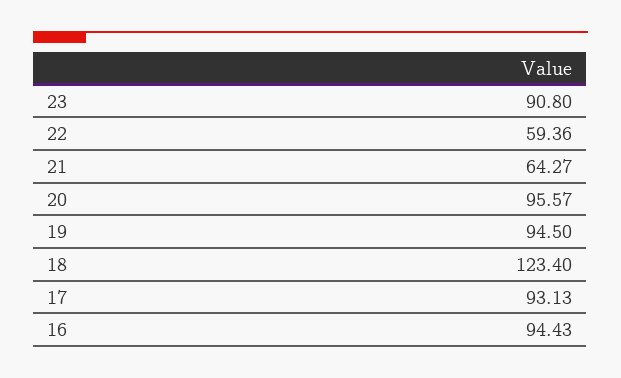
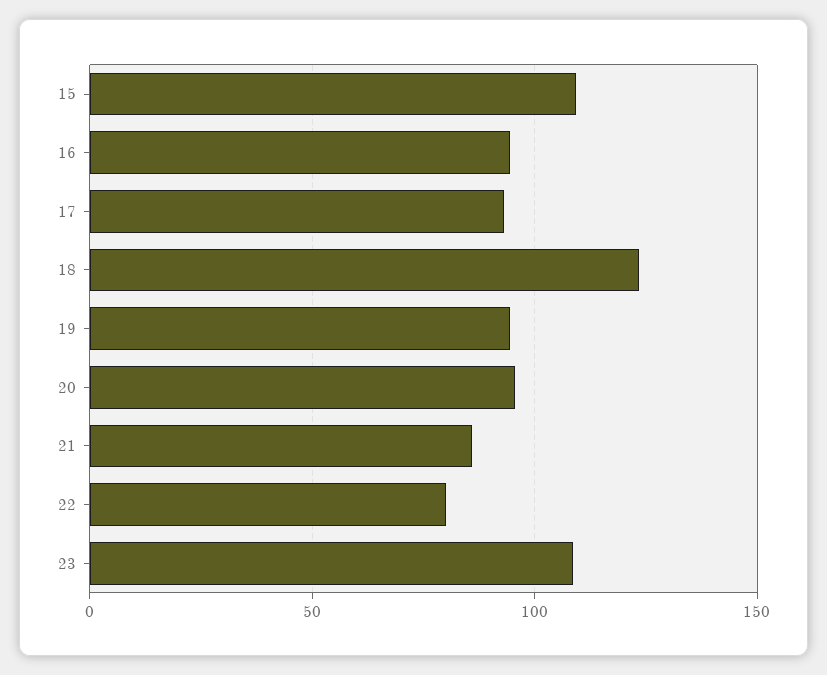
  {
-   "23": 90.8,
+   "23": 110,
-   "22": 59.36,
+   "22": 80,
-   "21": 64.27,
+   "21": 85,
    "20": 95.57,
    "19": 94.5,
    "18": 123.4,
    "17": 93.13,
-   "16": 94.43
+   "16": 94.43,
+   "15": 110
  }

